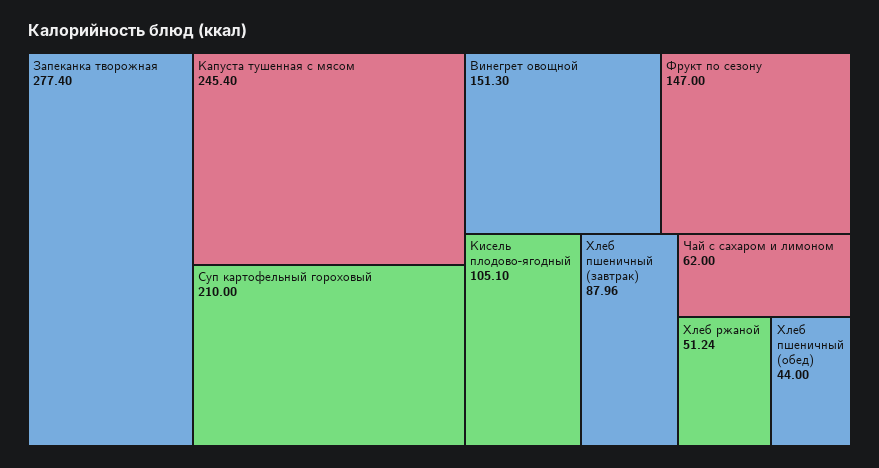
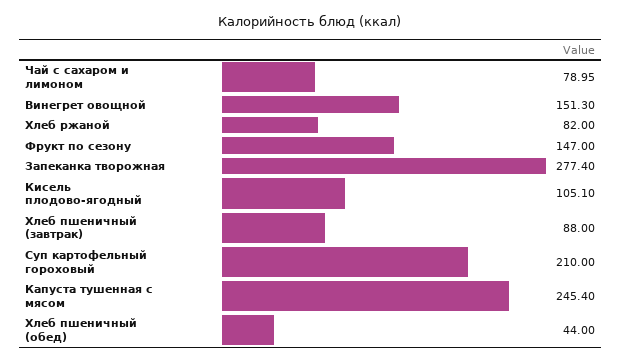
  {
    "Запеканка творожная": 277.4,
    "Капуста тушенная с мясом": 245.4,
    "Суп картофельный гороховый": 210,
    "Винегрет овощной": 151.3,
    "Фрукт по сезону": 147,
    "Кисель плодово-ягодный": 105.1,
-   "Хлеб пшеничный (завтрак)": 87.96,
+   "Хлеб пшеничный (завтрак)": 88,
-   "Чай с сахаром и лимоном": 62,
+   "Чай с сахаром и лимоном": 78.95,
-   "Хлеб ржаной": 51.24,
+   "Хлеб ржаной": 82,
    "Хлеб пшеничный (обед)": 44
  }

